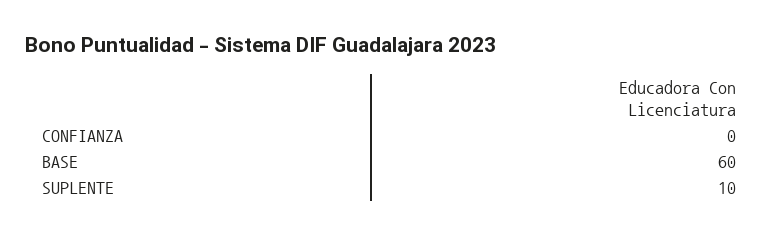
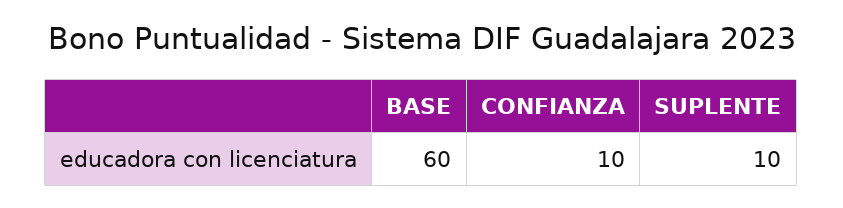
  {
-   "CONFIANZA": 0,
+   "CONFIANZA": 10,
    "BASE": 60,
    "SUPLENTE": 10
  }

